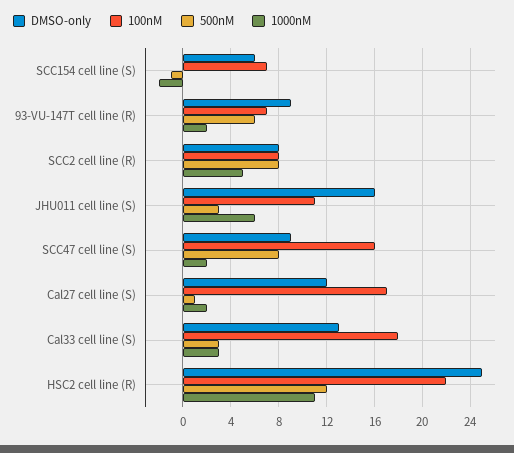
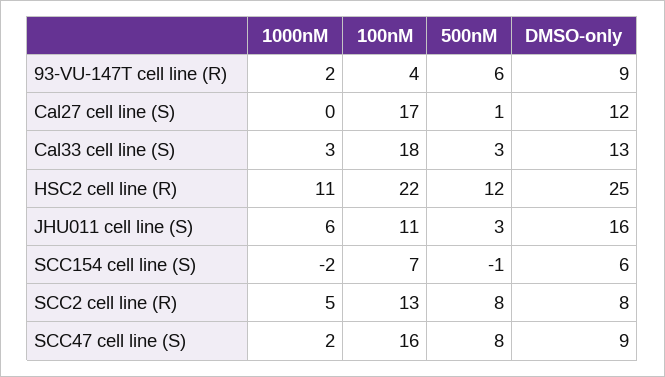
  {
    "DMSO-only": {
      "SCC154 cell line (S)": 6,
      "93-VU-147T cell line (R)": 9,
      "SCC2 cell line (R)": 8,
      "JHU011 cell line (S)": 16,
      "SCC47 cell line (S)": 9,
      "Cal27 cell line (S)": 12,
      "Cal33 cell line (S)": 13,
      "HSC2 cell line (R)": 25
    },
    "100nM": {
      "SCC154 cell line (S)": 7,
-     "93-VU-147T cell line (R)": 7,
+     "93-VU-147T cell line (R)": 4,
-     "SCC2 cell line (R)": 8,
+     "SCC2 cell line (R)": 13,
      "JHU011 cell line (S)": 11,
      "SCC47 cell line (S)": 16,
      "Cal27 cell line (S)": 17,
      "Cal33 cell line (S)": 18,
      "HSC2 cell line (R)": 22
    },
    "500nM": {
      "SCC154 cell line (S)": -1,
      "93-VU-147T cell line (R)": 6,
      "SCC2 cell line (R)": 8,
      "JHU011 cell line (S)": 3,
      "SCC47 cell line (S)": 8,
      "Cal27 cell line (S)": 1,
      "Cal33 cell line (S)": 3,
      "HSC2 cell line (R)": 12
    },
    "1000nM": {
      "SCC154 cell line (S)": -2,
      "93-VU-147T cell line (R)": 2,
      "SCC2 cell line (R)": 5,
      "JHU011 cell line (S)": 6,
      "SCC47 cell line (S)": 2,
-     "Cal27 cell line (S)": 2,
+     "Cal27 cell line (S)": 0,
      "Cal33 cell line (S)": 3,
      "HSC2 cell line (R)": 11
    }
  }

